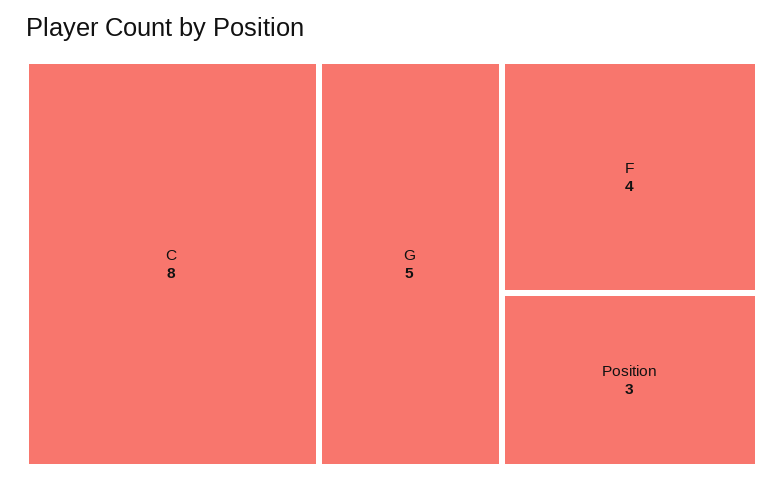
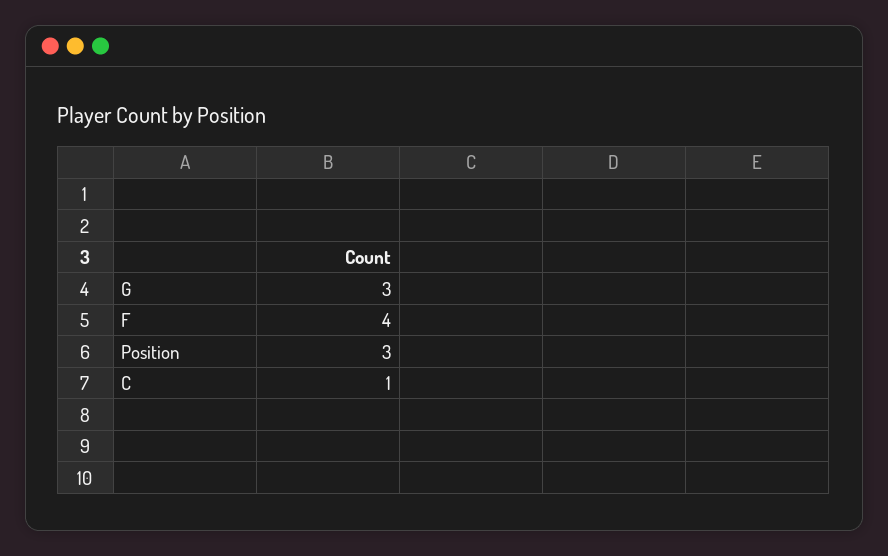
  {
-   "C": 8,
+   "C": 1,
-   "G": 5,
+   "G": 3,
    "F": 4,
    "Position": 3
  }

